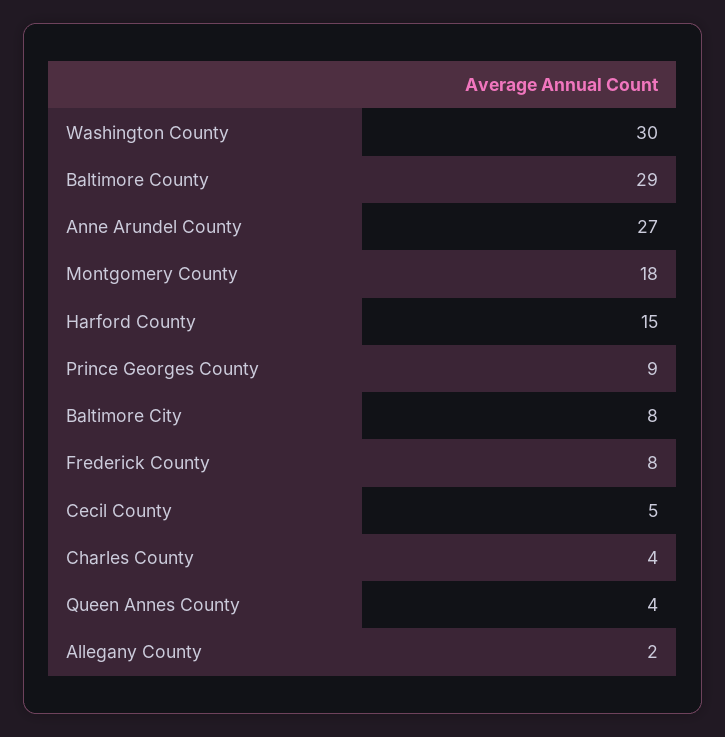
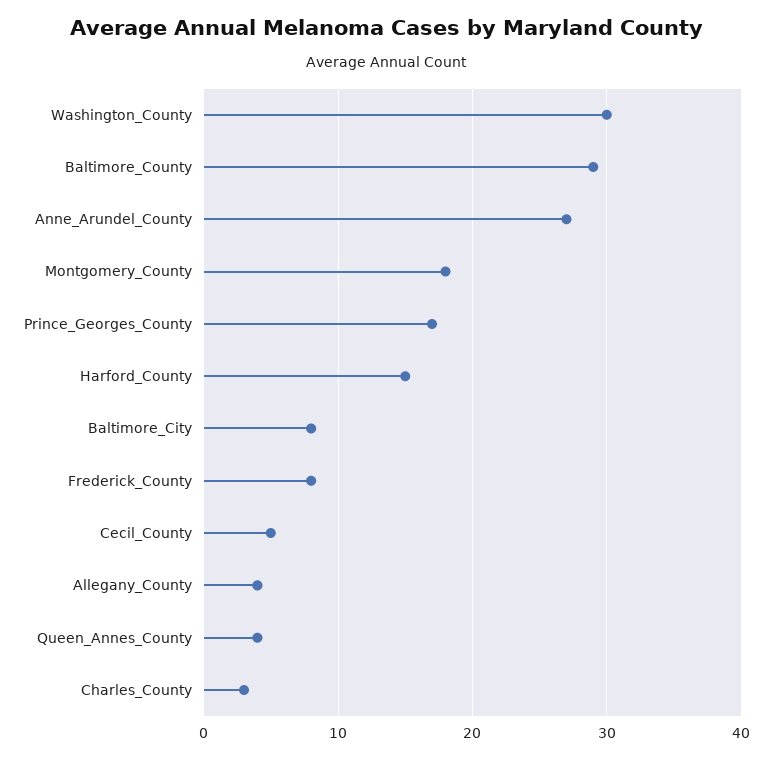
  {
    "Washington County": 30,
    "Baltimore County": 29,
    "Anne Arundel County": 27,
    "Montgomery County": 18,
    "Harford County": 15,
-   "Prince Georges County": 9,
+   "Prince Georges County": 17,
    "Baltimore City": 8,
    "Frederick County": 8,
    "Cecil County": 5,
-   "Charles County": 4,
+   "Charles County": 3,
    "Queen Annes County": 4,
-   "Allegany County": 2
+   "Allegany County": 4
  }

